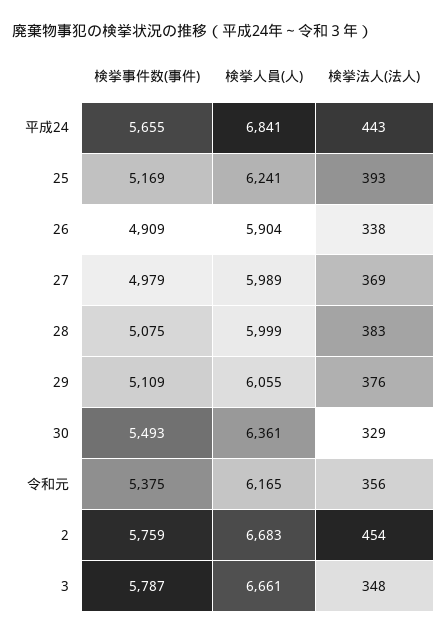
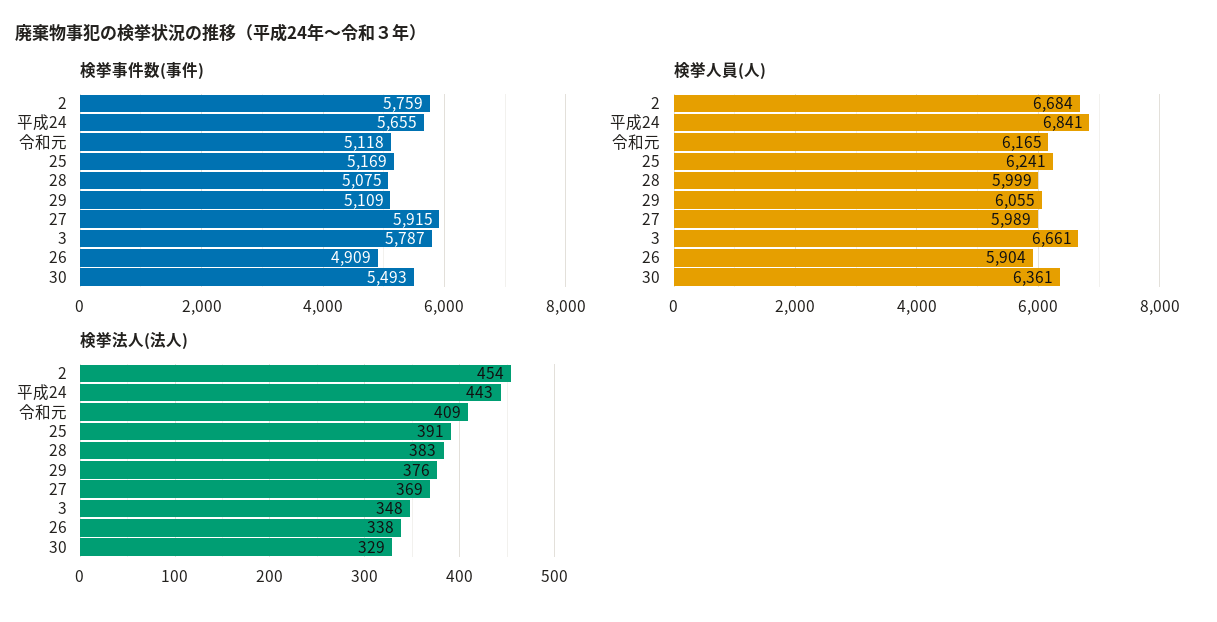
  {
    "検挙事件数(事件)": {
      "平成24": 5655,
      "25": 5169,
      "26": 4909,
-     "27": 4979,
+     "27": 5915,
      "28": 5075,
      "29": 5109,
      "30": 5493,
-     "令和元": 5375,
+     "令和元": 5118,
      "2": 5759,
      "3": 5787
    },
    "検挙人員(人)": {
      "平成24": 6841,
      "25": 6241,
      "26": 5904,
      "27": 5989,
      "28": 5999,
      "29": 6055,
      "30": 6361,
      "令和元": 6165,
-     "2": 6683,
+     "2": 6684,
      "3": 6661
    },
    "検挙法人(法人)": {
      "平成24": 443,
-     "25": 393,
+     "25": 391,
      "26": 338,
      "27": 369,
      "28": 383,
      "29": 376,
      "30": 329,
-     "令和元": 356,
+     "令和元": 409,
      "2": 454,
      "3": 348
    }
  }

